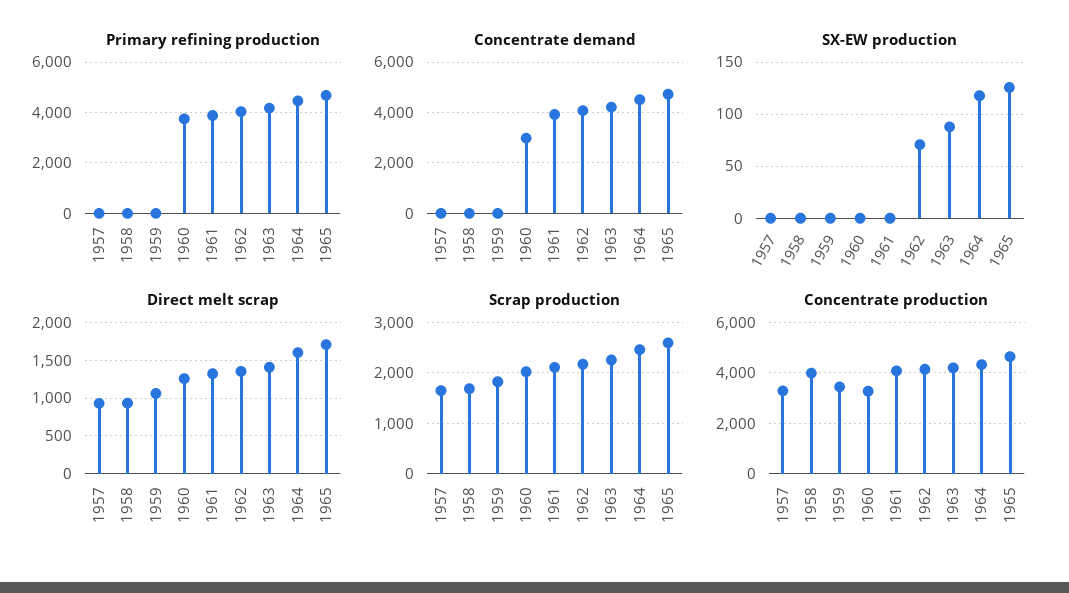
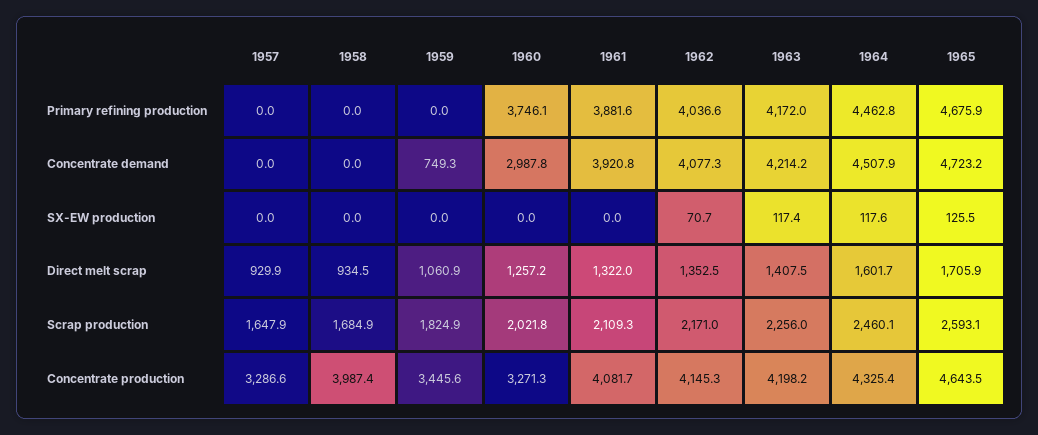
  {
    "Primary refining production": {
      "1957": 0,
      "1958": 0,
      "1959": 0,
      "1960": 3746.1,
      "1961": 3881.6,
      "1962": 4036.6,
      "1963": 4172,
      "1964": 4462.8,
      "1965": 4675.9
    },
    "Concentrate demand": {
      "1957": 0,
      "1958": 0,
-     "1959": 0,
+     "1959": 749.3,
      "1960": 2987.8,
      "1961": 3920.8,
      "1962": 4077.3,
      "1963": 4214.2,
      "1964": 4507.9,
      "1965": 4723.2
    },
    "SX-EW production": {
      "1957": 0,
      "1958": 0,
      "1959": 0,
      "1960": 0,
      "1961": 0,
      "1962": 70.7,
-     "1963": 90,
+     "1963": 117.4,
      "1964": 117.6,
      "1965": 125.5
    },
    "Direct melt scrap": {
      "1957": 929.9,
      "1958": 934.5,
      "1959": 1060.9,
      "1960": 1257.2,
      "1961": 1322,
      "1962": 1352.5,
      "1963": 1407.5,
      "1964": 1601.7,
      "1965": 1705.9
    },
    "Scrap production": {
      "1957": 1647.9,
      "1958": 1684.9,
      "1959": 1824.9,
      "1960": 2021.8,
      "1961": 2109.3,
      "1962": 2171,
      "1963": 2256,
      "1964": 2460.1,
      "1965": 2593.1
    },
    "Concentrate production": {
      "1957": 3286.6,
      "1958": 3987.4,
      "1959": 3445.6,
      "1960": 3271.3,
      "1961": 4081.7,
      "1962": 4145.3,
      "1963": 4198.2,
      "1964": 4325.4,
      "1965": 4643.5
    }
  }

